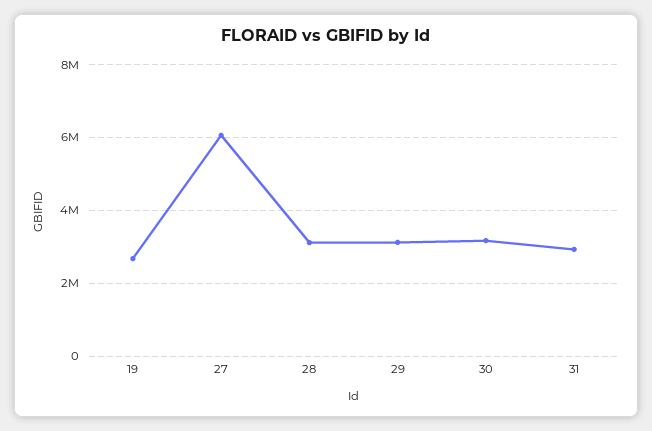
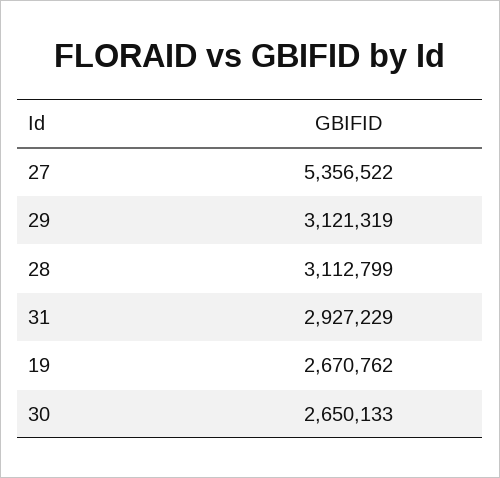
  {
    "19": 2670762,
-   "27": 6000000,
+   "27": 5356522,
    "28": 3112799,
    "29": 3121319,
-   "30": 3200000,
+   "30": 2650133,
    "31": 2927229
  }

